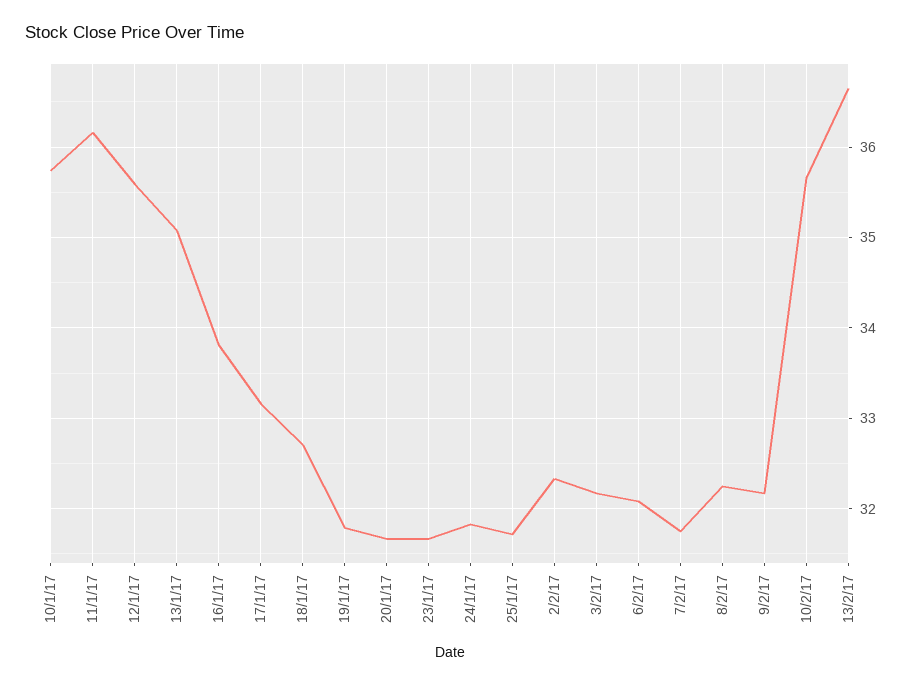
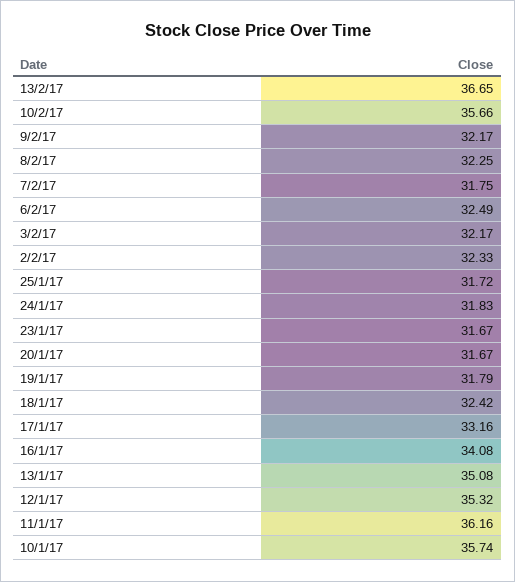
  {
    "10/1/17": 35.74,
    "11/1/17": 36.16,
-   "12/1/17": 35.6,
+   "12/1/17": 35.32,
    "13/1/17": 35.08,
-   "16/1/17": 33.8,
+   "16/1/17": 34.08,
    "17/1/17": 33.16,
-   "18/1/17": 32.7,
+   "18/1/17": 32.42,
    "19/1/17": 31.79,
    "20/1/17": 31.67,
    "23/1/17": 31.67,
    "24/1/17": 31.83,
    "25/1/17": 31.72,
    "2/2/17": 32.33,
    "3/2/17": 32.17,
-   "6/2/17": 32.1,
+   "6/2/17": 32.49,
    "7/2/17": 31.75,
    "8/2/17": 32.25,
    "9/2/17": 32.17,
    "10/2/17": 35.66,
    "13/2/17": 36.65
  }

